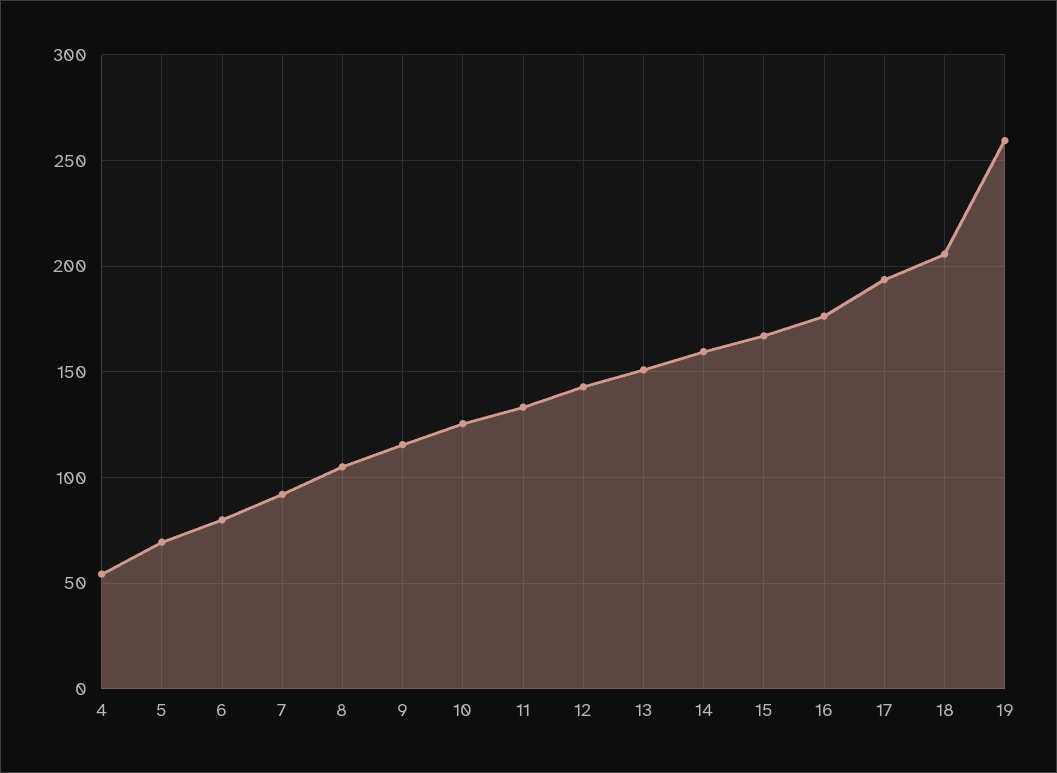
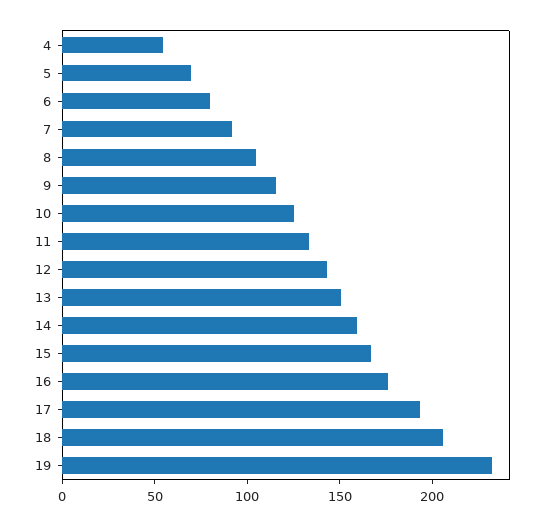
  {
    "4": 55,
    "5": 70,
    "6": 80,
    "7": 90,
    "8": 105,
    "9": 115,
    "10": 125,
    "11": 135,
    "12": 145,
    "13": 150,
    "14": 160,
    "15": 165,
    "16": 175,
    "17": 195,
    "18": 205,
-   "19": 260
+   "19": 230
  }

